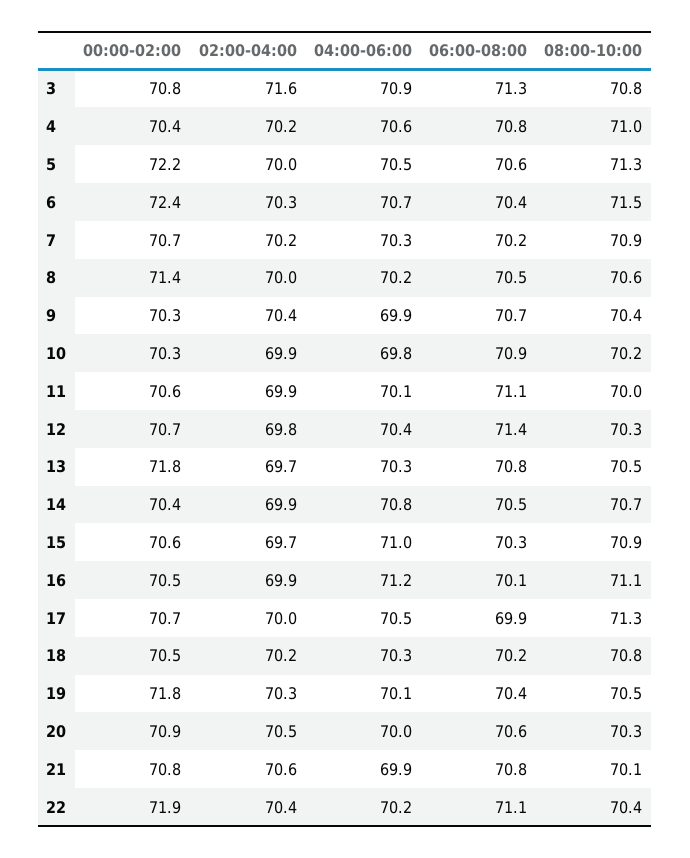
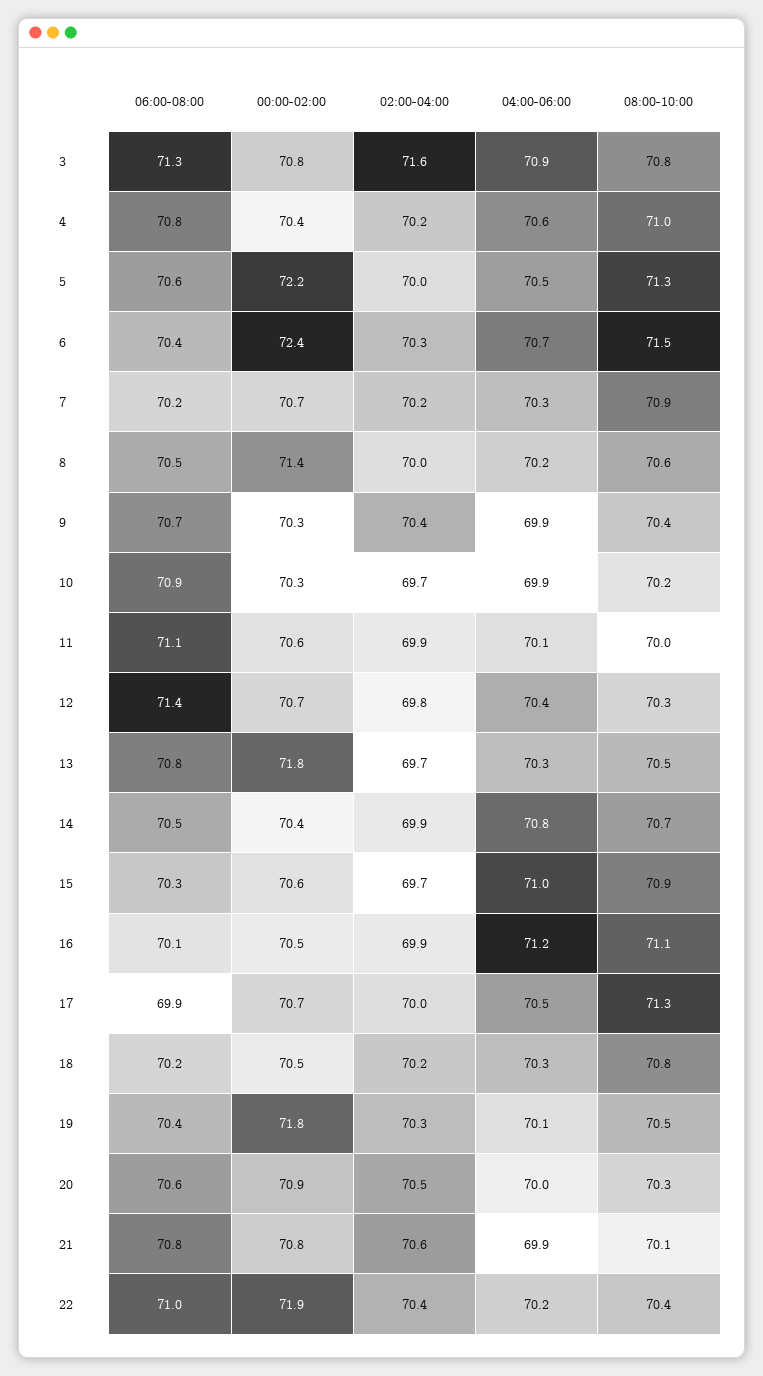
  {
    "00:00-02:00": {
      "3": 70.8,
      "4": 70.4,
      "5": 72.2,
      "6": 72.4,
      "7": 70.7,
      "8": 71.4,
      "9": 70.3,
      "10": 70.3,
      "11": 70.6,
      "12": 70.7,
      "13": 71.8,
      "14": 70.4,
      "15": 70.6,
      "16": 70.5,
      "17": 70.7,
      "18": 70.5,
      "19": 71.8,
      "20": 70.9,
      "21": 70.8,
      "22": 71.9
    },
    "02:00-04:00": {
      "3": 71.6,
      "4": 70.2,
      "5": 70,
      "6": 70.3,
      "7": 70.2,
      "8": 70,
      "9": 70.4,
-     "10": 69.9,
+     "10": 69.7,
      "11": 69.9,
      "12": 69.8,
      "13": 69.7,
      "14": 69.9,
      "15": 69.7,
      "16": 69.9,
      "17": 70,
      "18": 70.2,
      "19": 70.3,
      "20": 70.5,
      "21": 70.6,
      "22": 70.4
    },
    "04:00-06:00": {
      "3": 70.9,
      "4": 70.6,
      "5": 70.5,
      "6": 70.7,
      "7": 70.3,
      "8": 70.2,
      "9": 69.9,
-     "10": 69.8,
+     "10": 69.9,
      "11": 70.1,
      "12": 70.4,
      "13": 70.3,
      "14": 70.8,
      "15": 71,
      "16": 71.2,
      "17": 70.5,
      "18": 70.3,
      "19": 70.1,
      "20": 70,
      "21": 69.9,
      "22": 70.2
    },
    "06:00-08:00": {
      "3": 71.3,
      "4": 70.8,
      "5": 70.6,
      "6": 70.4,
      "7": 70.2,
      "8": 70.5,
      "9": 70.7,
      "10": 70.9,
      "11": 71.1,
      "12": 71.4,
      "13": 70.8,
      "14": 70.5,
      "15": 70.3,
      "16": 70.1,
      "17": 69.9,
      "18": 70.2,
      "19": 70.4,
      "20": 70.6,
      "21": 70.8,
-     "22": 71.1
+     "22": 71
    },
    "08:00-10:00": {
      "3": 70.8,
      "4": 71,
      "5": 71.3,
      "6": 71.5,
      "7": 70.9,
      "8": 70.6,
      "9": 70.4,
      "10": 70.2,
      "11": 70,
      "12": 70.3,
      "13": 70.5,
      "14": 70.7,
      "15": 70.9,
      "16": 71.1,
      "17": 71.3,
      "18": 70.8,
      "19": 70.5,
      "20": 70.3,
      "21": 70.1,
      "22": 70.4
    }
  }

